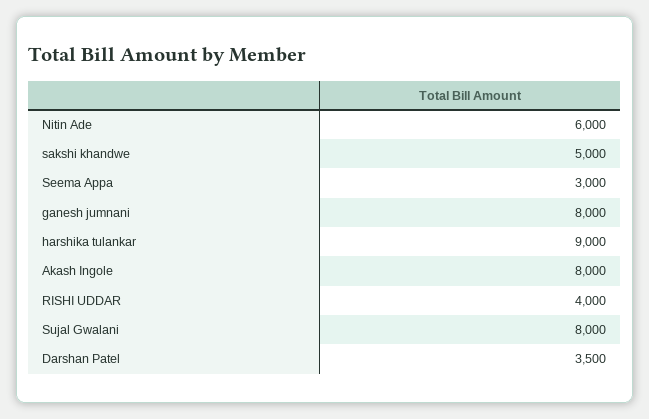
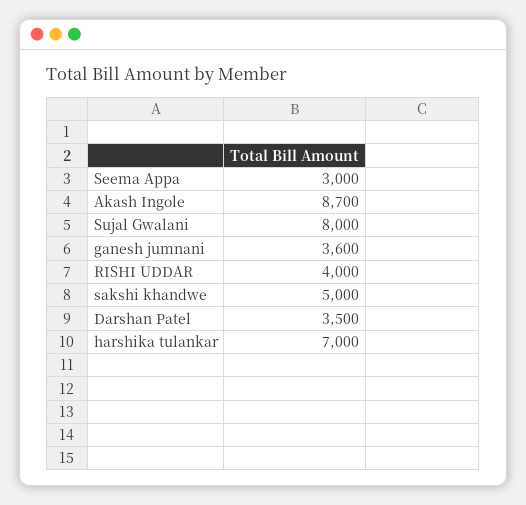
  {
-   "Nitin Ade": 6000,
    "sakshi khandwe": 5000,
    "Seema Appa": 3000,
-   "ganesh jumnani": 8000,
+   "ganesh jumnani": 3600,
-   "harshika tulankar": 9000,
+   "harshika tulankar": 7000,
-   "Akash Ingole": 8000,
+   "Akash Ingole": 8700,
    "RISHI UDDAR": 4000,
    "Sujal Gwalani": 8000,
    "Darshan Patel": 3500
  }

